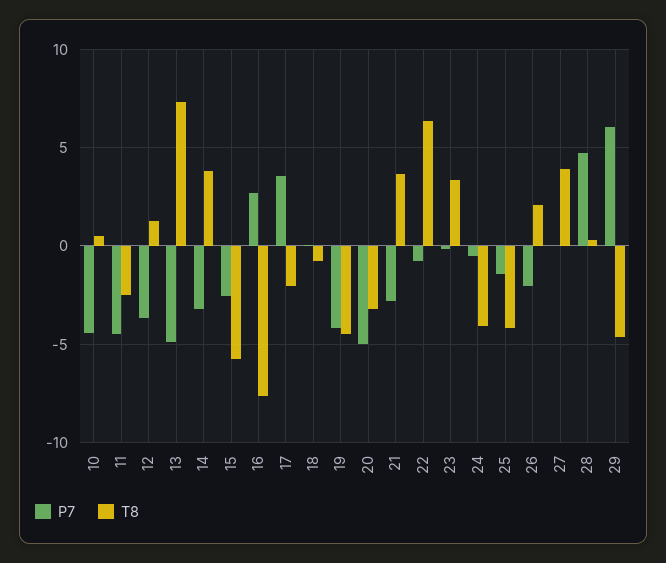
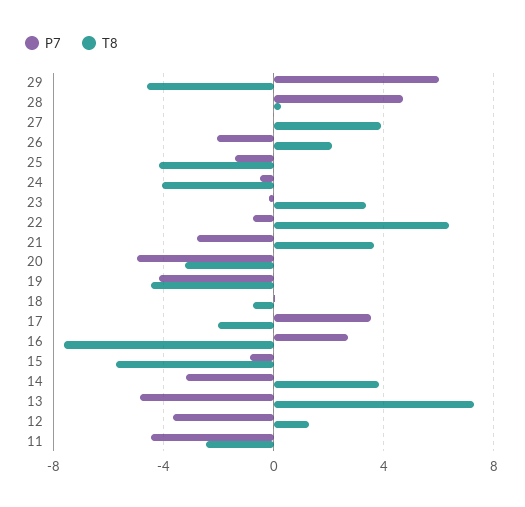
  {
    "P7": {
-     "10": -4.5,
      "11": -4.5,
      "12": -3.5,
      "13": -5,
      "14": -3,
-     "15": -2.5,
+     "15": -1,
      "16": 2.5,
      "17": 3.5,
      "18": 0,
      "19": -4,
      "20": -5,
      "21": -3,
      "22": -0.5,
      "23": 0,
      "24": -0.5,
      "25": -1.5,
      "26": -2,
      "27": 0,
      "28": 4.5,
      "29": 6
    },
    "T8": {
-     "10": 0.5,
      "11": -2.5,
      "12": 1.5,
      "13": 7.5,
      "14": 4,
      "15": -5.5,
      "16": -7.5,
      "17": -2,
      "18": -0.5,
      "19": -4.5,
      "20": -3,
      "21": 3.5,
      "22": 6.5,
      "23": 3.5,
      "24": -4,
      "25": -4,
      "26": 2,
      "27": 4,
      "28": 0.5,
      "29": -4.5
    }
  }

